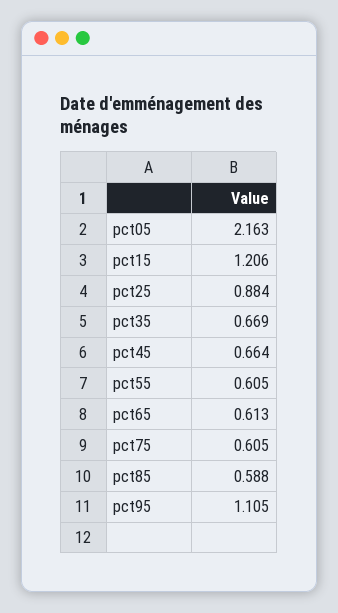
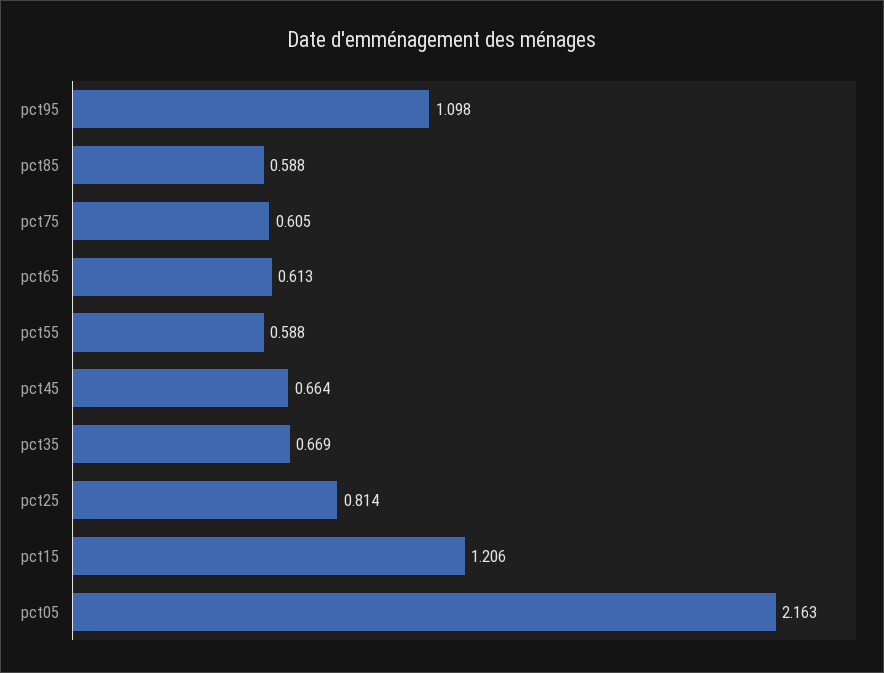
  {
    "pct05": 2.163,
    "pct15": 1.206,
-   "pct25": 0.884,
+   "pct25": 0.814,
    "pct35": 0.669,
    "pct45": 0.664,
-   "pct55": 0.605,
+   "pct55": 0.588,
    "pct65": 0.613,
    "pct75": 0.605,
    "pct85": 0.588,
-   "pct95": 1.105
+   "pct95": 1.098
  }

